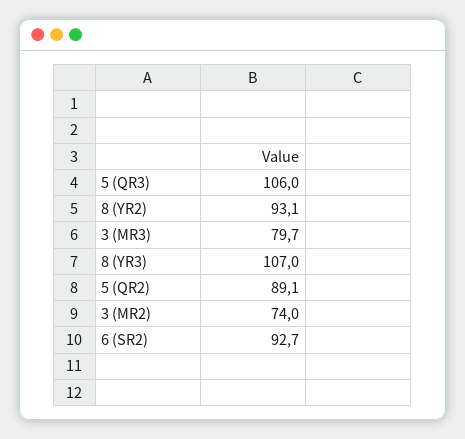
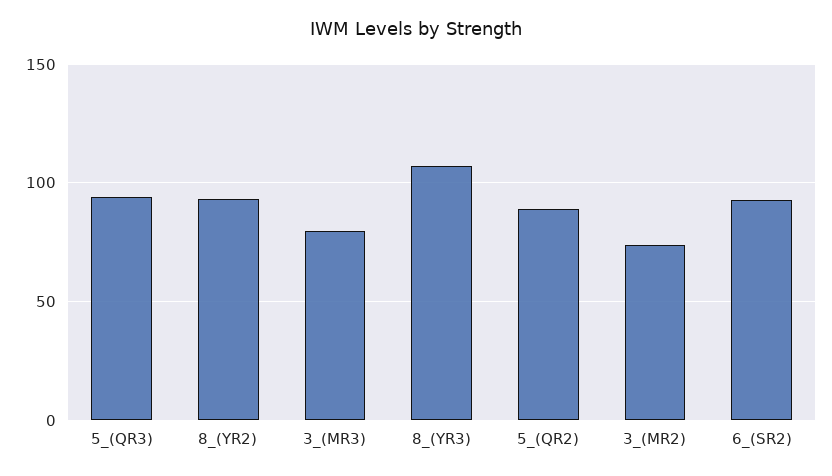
  {
-   "5 (QR3)": 106,
+   "5 (QR3)": 95,
    "8 (YR2)": 93.1,
    "3 (MR3)": 79.7,
    "8 (YR3)": 107,
    "5 (QR2)": 89.1,
    "3 (MR2)": 74,
    "6 (SR2)": 92.7
  }

